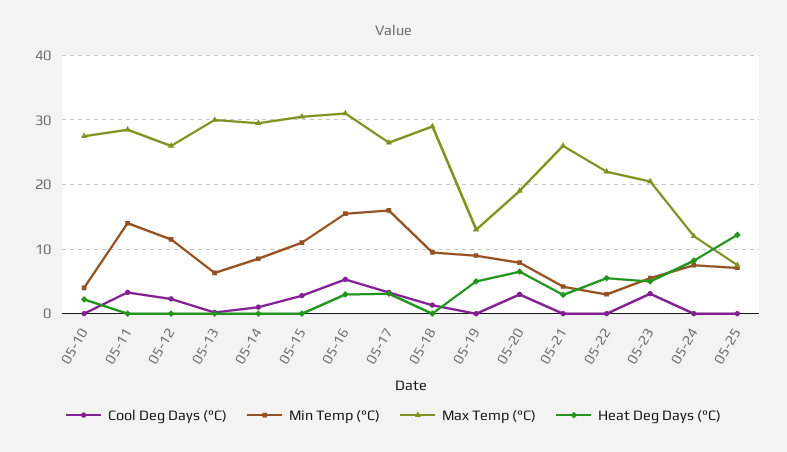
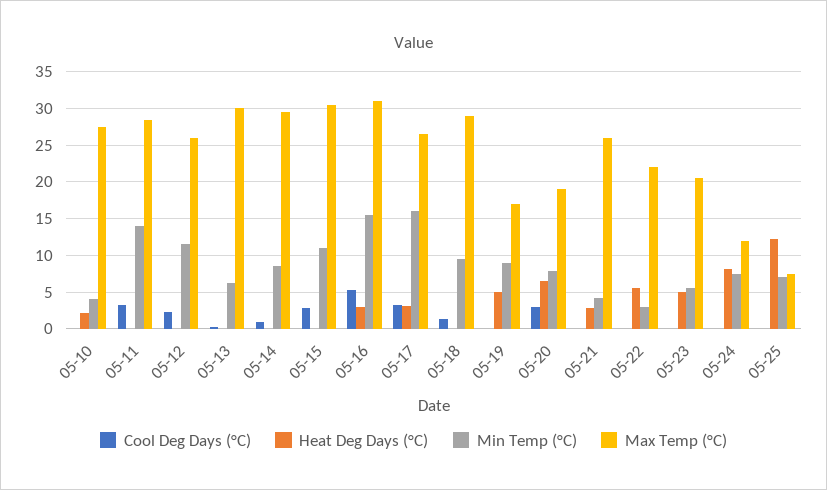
  {
    "Cool Deg Days (°C)": {
      "05-10": 0,
      "05-11": 3,
      "05-12": 2,
      "05-13": 0,
      "05-14": 1,
      "05-15": 3,
      "05-16": 5,
      "05-17": 3,
      "05-18": 1,
      "05-19": 0,
      "05-20": 3,
      "05-21": 0,
      "05-22": 0,
-     "05-23": 3,
+     "05-23": 0,
      "05-24": 0,
      "05-25": 0
    },
    "Min Temp (°C)": {
      "05-10": 4,
      "05-11": 14,
      "05-12": 12,
      "05-13": 6,
      "05-14": 9,
      "05-15": 11,
      "05-16": 16,
      "05-17": 16,
      "05-18": 10,
      "05-19": 9,
      "05-20": 8,
      "05-21": 4,
      "05-22": 3,
      "05-23": 6,
      "05-24": 8,
      "05-25": 7
    },
    "Max Temp (°C)": {
      "05-10": 28,
      "05-11": 29,
      "05-12": 26,
      "05-13": 30,
      "05-14": 30,
      "05-15": 31,
      "05-16": 31,
      "05-17": 27,
      "05-18": 29,
-     "05-19": 13,
+     "05-19": 17,
      "05-20": 19,
      "05-21": 26,
      "05-22": 22,
      "05-23": 21,
      "05-24": 12,
      "05-25": 8
    },
    "Heat Deg Days (°C)": {
      "05-10": 2,
      "05-11": 0,
      "05-12": 0,
      "05-13": 0,
      "05-14": 0,
      "05-15": 0,
      "05-16": 3,
      "05-17": 3,
      "05-18": 0,
      "05-19": 5,
      "05-20": 7,
      "05-21": 3,
      "05-22": 6,
      "05-23": 5,
      "05-24": 8,
      "05-25": 12
    }
  }

